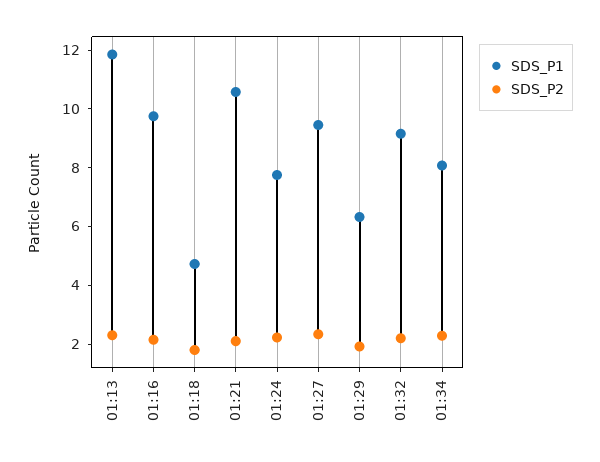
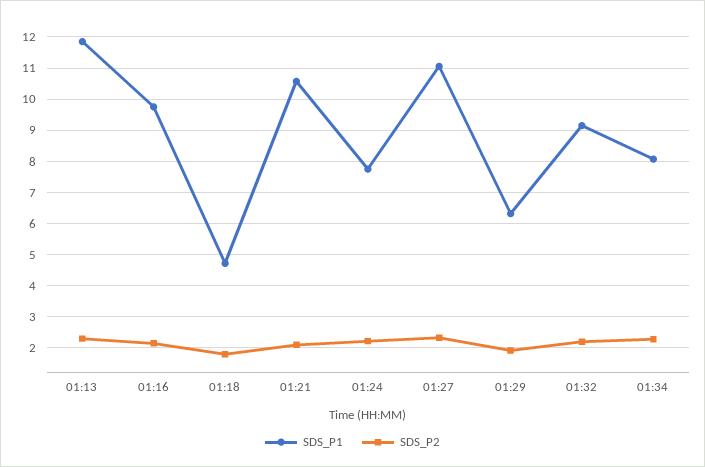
  {
    "SDS_P1": {
      "01:13": 11.8,
      "01:16": 9.8,
      "01:18": 4.8,
      "01:21": 10.6,
      "01:24": 7.8,
-     "01:27": 9.5,
+     "01:27": 11,
      "01:29": 6.4,
      "01:32": 9.2,
      "01:34": 8
    },
    "SDS_P2": {
      "01:13": 2.4,
      "01:16": 2.2,
      "01:18": 1.8,
      "01:21": 2.2,
      "01:24": 2.2,
      "01:27": 2.4,
      "01:29": 2,
      "01:32": 2.2,
      "01:34": 2.2
    }
  }

